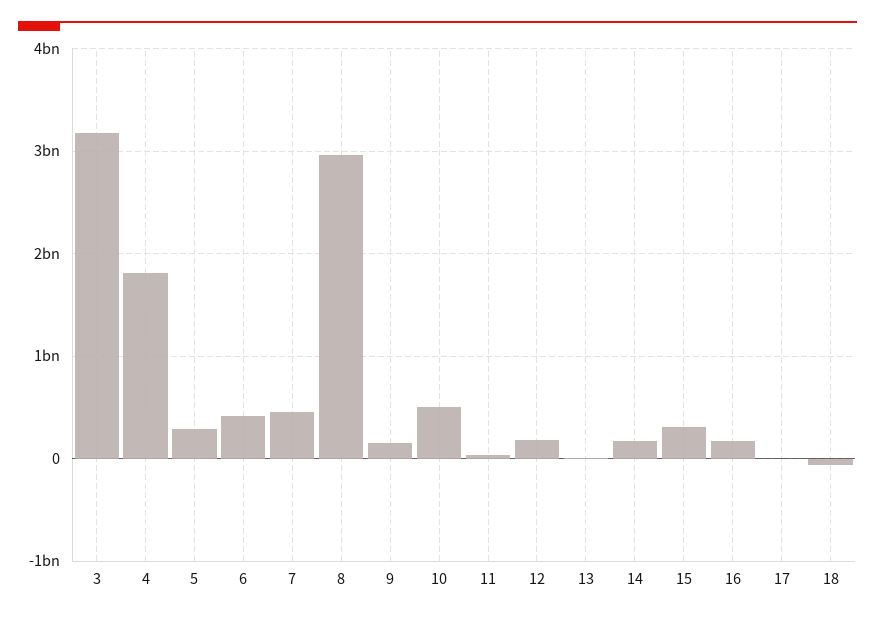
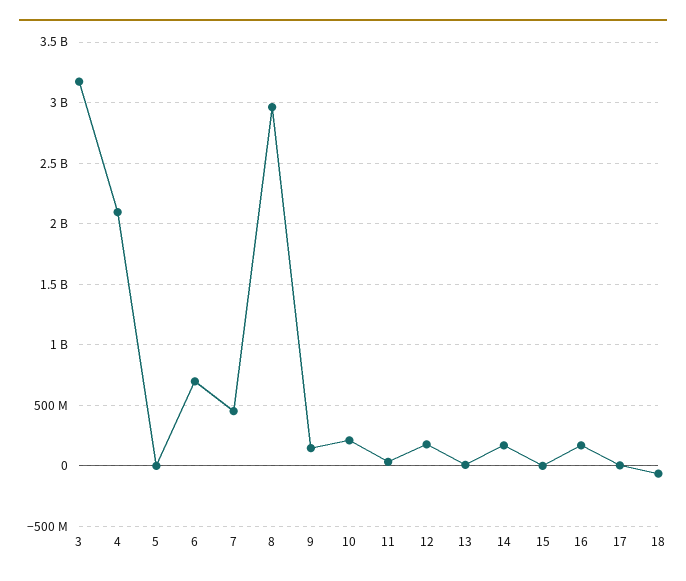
  {
    "3": 3150000000,
-   "4": 1800000000,
+   "4": 2100000000,
-   "5": 300000000,
+   "5": 0,
-   "6": 400000000,
+   "6": 700000000,
    "7": 450000000,
    "8": 2950000000,
    "9": 150000000,
-   "10": 500000000,
+   "10": 200000000,
    "11": 50000000,
    "12": 200000000,
    "13": 0,
    "14": 150000000,
-   "15": 300000000,
+   "15": 0,
    "16": 150000000,
    "17": 0,
    "18": -50000000
  }

